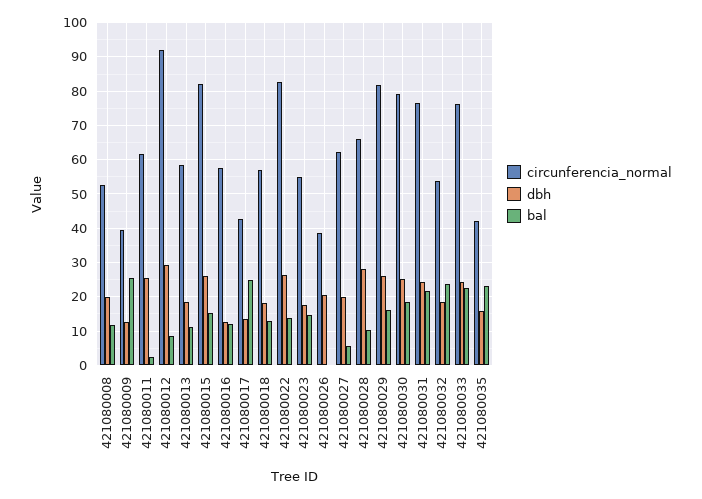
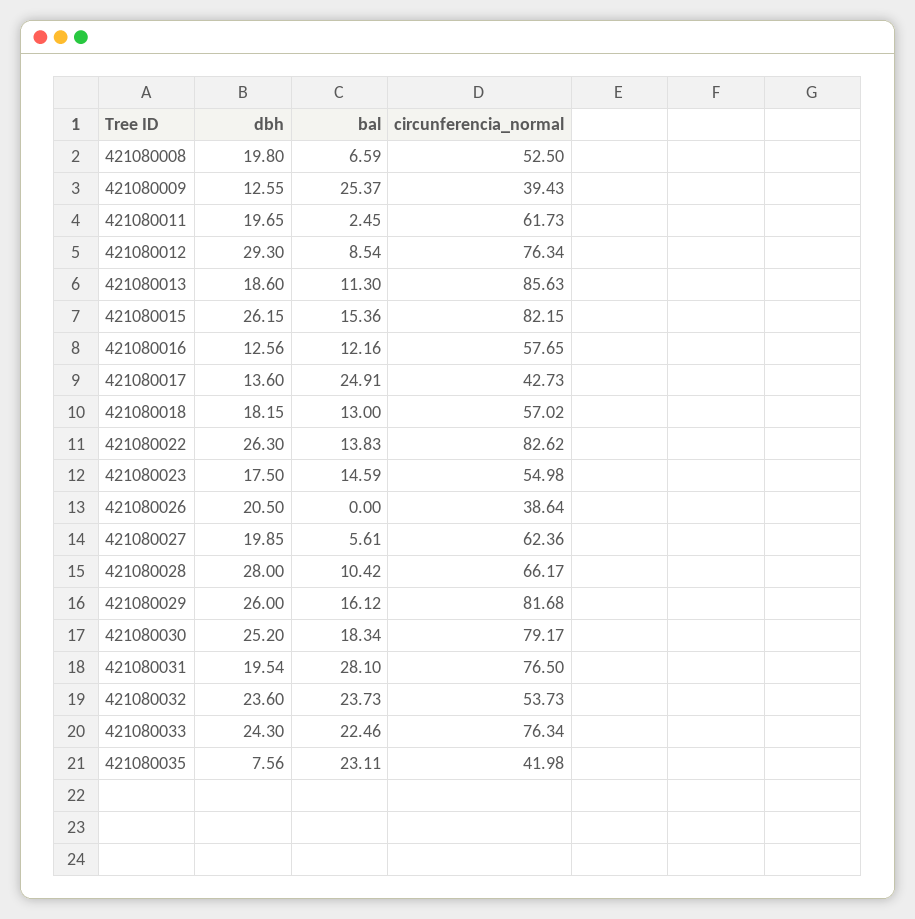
  {
    "circunferencia_normal": {
      "421080008": 52.5,
      "421080009": 39.43,
      "421080011": 61.73,
-     "421080012": 92,
+     "421080012": 76.34,
-     "421080013": 58,
+     "421080013": 85.63,
      "421080015": 82.15,
      "421080016": 57.65,
      "421080017": 42.73,
      "421080018": 57.02,
      "421080022": 82.62,
      "421080023": 54.98,
      "421080026": 38.64,
      "421080027": 62.36,
      "421080028": 66.17,
      "421080029": 81.68,
      "421080030": 79.17,
      "421080031": 76.5,
      "421080032": 53.73,
      "421080033": 76.34,
      "421080035": 41.98
    },
    "dbh": {
      "421080008": 19.8,
      "421080009": 12.55,
-     "421080011": 26,
+     "421080011": 19.65,
      "421080012": 29.3,
      "421080013": 18.6,
      "421080015": 26.15,
      "421080016": 12.56,
      "421080017": 13.6,
      "421080018": 18.15,
      "421080022": 26.3,
      "421080023": 17.5,
      "421080026": 20.5,
      "421080027": 19.85,
      "421080028": 28,
      "421080029": 26,
      "421080030": 25.2,
-     "421080031": 24,
+     "421080031": 19.54,
-     "421080032": 18,
+     "421080032": 23.6,
      "421080033": 24.3,
-     "421080035": 16
+     "421080035": 7.56
    },
    "bal": {
-     "421080008": 12,
+     "421080008": 6.59,
      "421080009": 25.37,
      "421080011": 2.45,
      "421080012": 8.54,
      "421080013": 11.3,
      "421080015": 15.36,
      "421080016": 12.16,
      "421080017": 24.91,
      "421080018": 13,
      "421080022": 13.83,
      "421080023": 14.59,
      "421080026": 0,
      "421080027": 5.61,
      "421080028": 10.42,
      "421080029": 16.12,
      "421080030": 18.34,
-     "421080031": 22,
+     "421080031": 28.1,
      "421080032": 23.73,
      "421080033": 22.46,
      "421080035": 23.11
    }
  }

